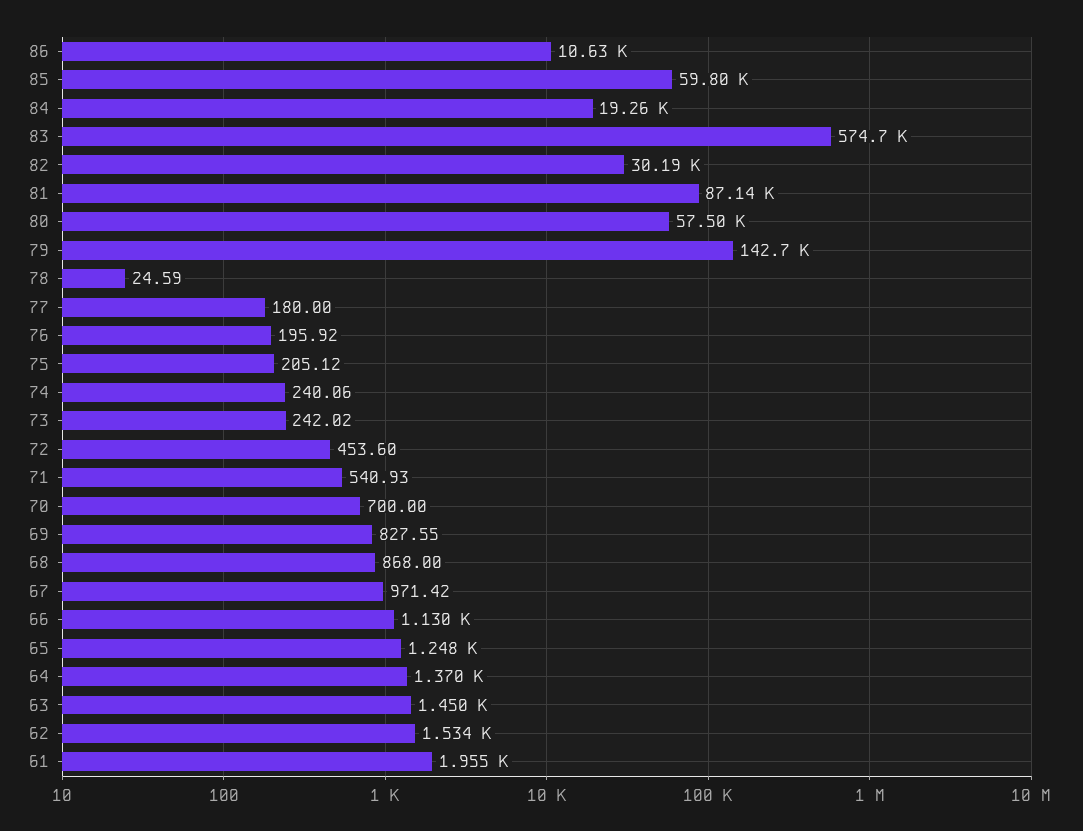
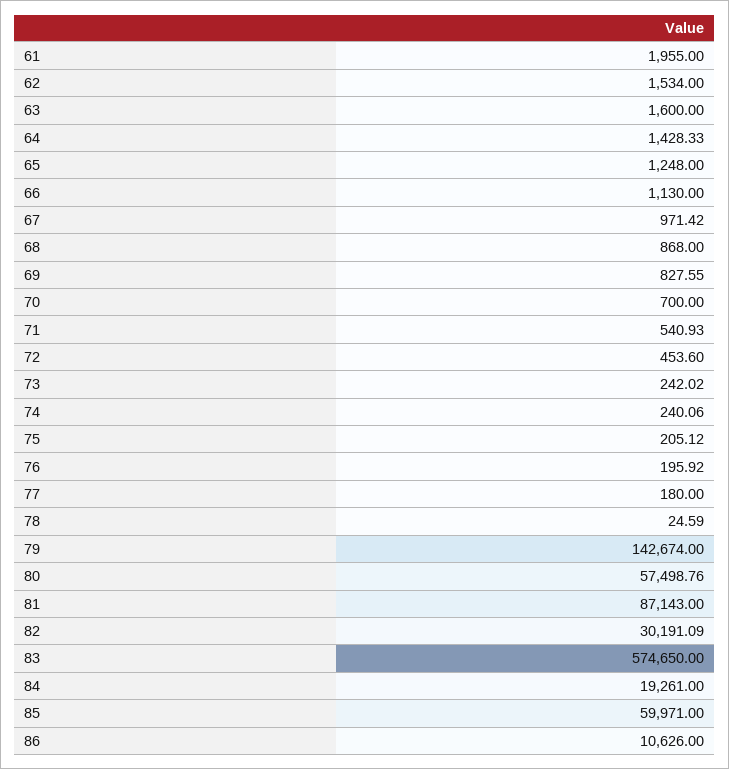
  {
    "86": 10626,
-   "85": 59800,
+   "85": 59971,
    "84": 19261,
    "83": 574650,
    "82": 30191.09,
    "81": 87143,
    "80": 57498.76,
    "79": 142674,
    "78": 24.59,
    "77": 180,
    "76": 195.92,
    "75": 205.12,
    "74": 240.06,
    "73": 242.02,
    "72": 453.6,
    "71": 540.93,
    "70": 700,
    "69": 827.55,
    "68": 868,
    "67": 971.42,
    "66": 1130,
    "65": 1248,
-   "64": 1370,
+   "64": 1428.33,
-   "63": 1450,
+   "63": 1600,
    "62": 1534,
    "61": 1955
  }

